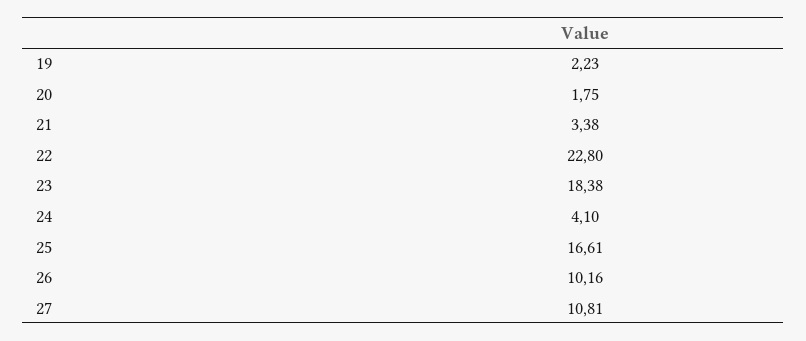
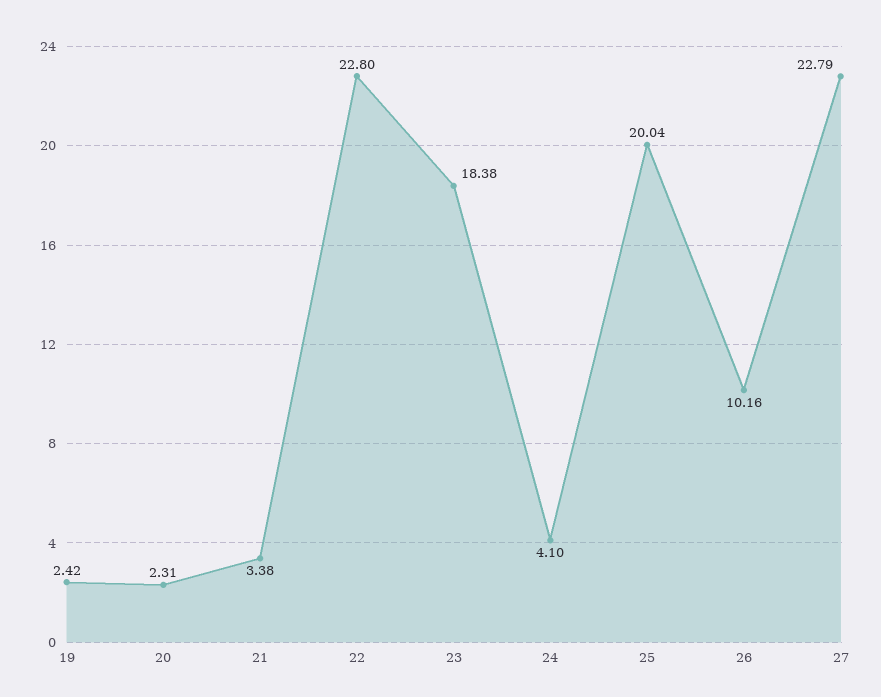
  {
-   "19": 2.23,
+   "19": 2.42,
-   "20": 1.75,
+   "20": 2.31,
    "21": 3.38,
    "22": 22.8,
    "23": 18.38,
    "24": 4.1,
-   "25": 16.61,
+   "25": 20.04,
    "26": 10.16,
-   "27": 10.81
+   "27": 22.79
  }

